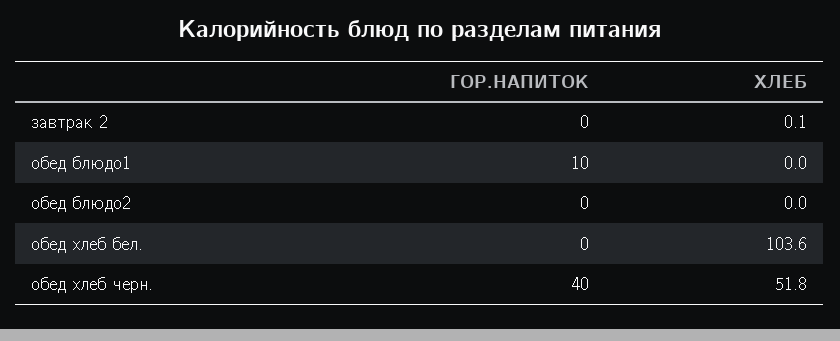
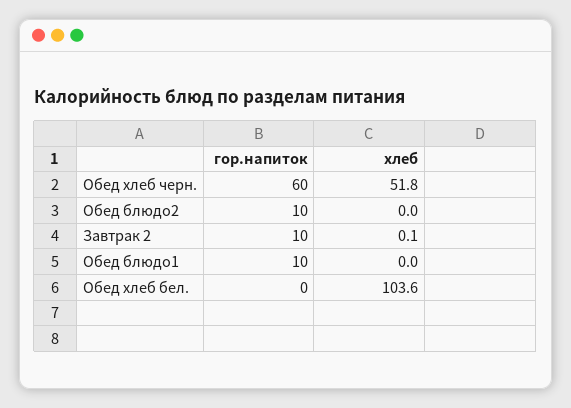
  {
    "ГОР.НАПИТОК": {
-     "завтрак 2": 0,
+     "завтрак 2": 10,
      "обед блюдо1": 10,
-     "обед блюдо2": 0,
+     "обед блюдо2": 10,
      "обед хлеб бел.": 0,
-     "обед хлеб черн.": 40
+     "обед хлеб черн.": 60
    },
    "ХЛЕБ": {
      "завтрак 2": 0.1,
      "обед блюдо1": 0,
      "обед блюдо2": 0,
      "обед хлеб бел.": 103.6,
      "обед хлеб черн.": 51.8
    }
  }

